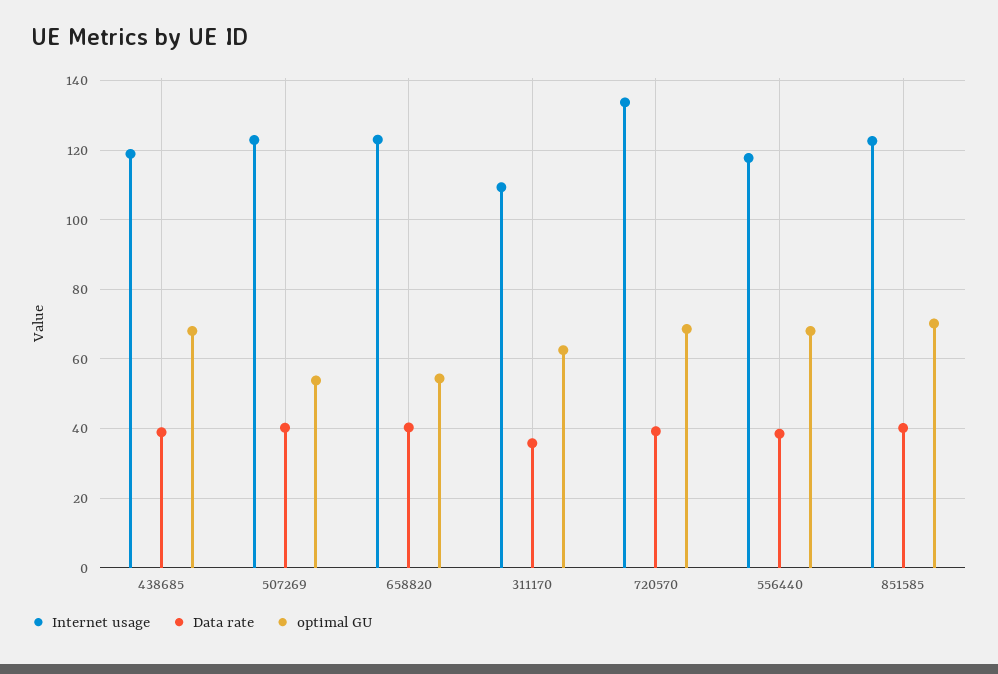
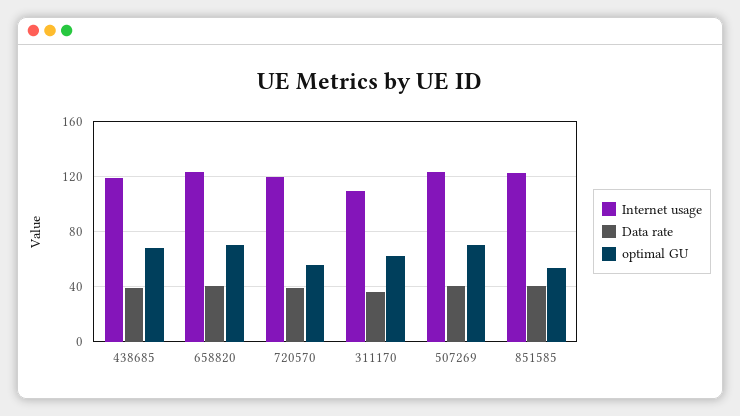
  {
    "Internet usage": {
      "438685": 118,
      "507269": 122,
      "658820": 124,
      "311170": 110,
-     "720570": 134,
+     "720570": 120,
-     "556440": 118,
      "851585": 122
    },
    "Data rate": {
      "438685": 38,
      "507269": 40,
      "658820": 40,
      "311170": 36,
      "720570": 40,
-     "556440": 38,
      "851585": 40
    },
    "optimal GU": {
      "438685": 68,
-     "507269": 54,
+     "507269": 70,
-     "658820": 54,
+     "658820": 70,
      "311170": 62,
-     "720570": 68,
+     "720570": 55,
-     "556440": 68,
-     "851585": 70
+     "851585": 55
    }
  }

